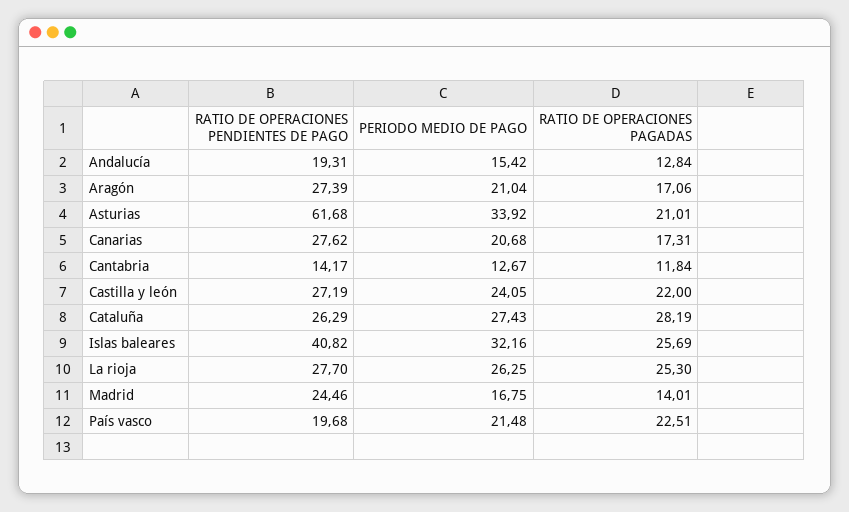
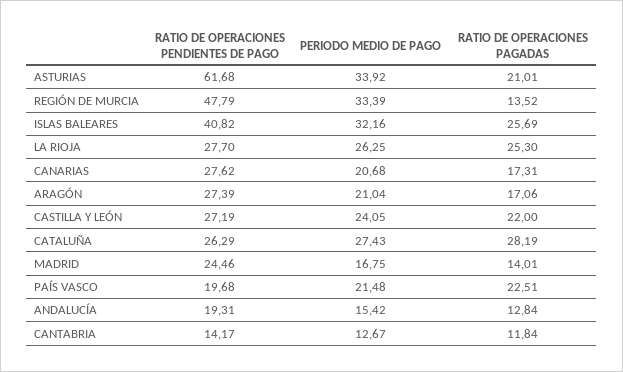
  {
    "RATIO DE OPERACIONES PENDIENTES DE PAGO": {
      "Andalucía": 19.31,
      "Aragón": 27.39,
      "Asturias": 61.68,
      "Canarias": 27.62,
      "Cantabria": 14.17,
      "Castilla y león": 27.19,
      "Cataluña": 26.29,
      "Islas baleares": 40.82,
      "La rioja": 27.7,
      "Madrid": 24.46,
-     "País vasco": 19.68
+     "País vasco": 19.68,
+     "REGIÓN DE MURCIA": 47.79
    },
    "PERIODO MEDIO DE PAGO": {
      "Andalucía": 15.42,
      "Aragón": 21.04,
      "Asturias": 33.92,
      "Canarias": 20.68,
      "Cantabria": 12.67,
      "Castilla y león": 24.05,
      "Cataluña": 27.43,
      "Islas baleares": 32.16,
      "La rioja": 26.25,
      "Madrid": 16.75,
-     "País vasco": 21.48
+     "País vasco": 21.48,
+     "REGIÓN DE MURCIA": 33.39
    },
    "RATIO DE OPERACIONES PAGADAS": {
      "Andalucía": 12.84,
      "Aragón": 17.06,
      "Asturias": 21.01,
      "Canarias": 17.31,
      "Cantabria": 11.84,
      "Castilla y león": 22,
      "Cataluña": 28.19,
      "Islas baleares": 25.69,
      "La rioja": 25.3,
      "Madrid": 14.01,
-     "País vasco": 22.51
+     "País vasco": 22.51,
+     "REGIÓN DE MURCIA": 13.52
    }
  }

